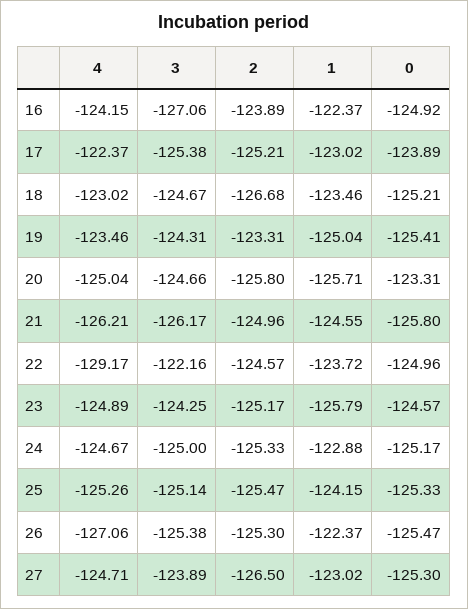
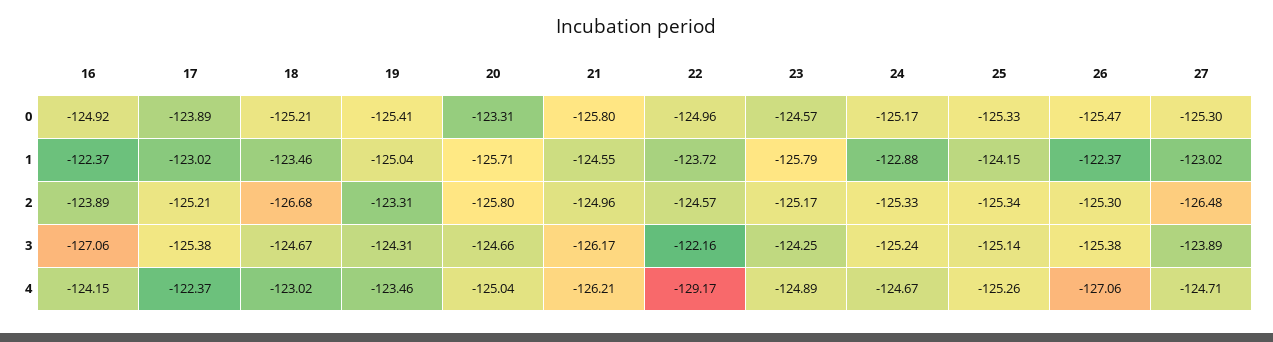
  {
    "4": {
      "16": -124.15,
      "17": -122.37,
      "18": -123.02,
      "19": -123.46,
      "20": -125.04,
      "21": -126.21,
      "22": -129.17,
      "23": -124.89,
      "24": -124.67,
      "25": -125.26,
      "26": -127.06,
      "27": -124.71
    },
    "3": {
      "16": -127.06,
      "17": -125.38,
      "18": -124.67,
      "19": -124.31,
      "20": -124.66,
      "21": -126.17,
      "22": -122.16,
      "23": -124.25,
-     "24": -125,
+     "24": -125.24,
      "25": -125.14,
      "26": -125.38,
      "27": -123.89
    },
    "2": {
      "16": -123.89,
      "17": -125.21,
      "18": -126.68,
      "19": -123.31,
      "20": -125.8,
      "21": -124.96,
      "22": -124.57,
      "23": -125.17,
      "24": -125.33,
-     "25": -125.47,
+     "25": -125.34,
      "26": -125.3,
-     "27": -126.5
+     "27": -126.48
    },
    "1": {
      "16": -122.37,
      "17": -123.02,
      "18": -123.46,
      "19": -125.04,
      "20": -125.71,
      "21": -124.55,
      "22": -123.72,
      "23": -125.79,
      "24": -122.88,
      "25": -124.15,
      "26": -122.37,
      "27": -123.02
    },
    "0": {
      "16": -124.92,
      "17": -123.89,
      "18": -125.21,
      "19": -125.41,
      "20": -123.31,
      "21": -125.8,
      "22": -124.96,
      "23": -124.57,
      "24": -125.17,
      "25": -125.33,
      "26": -125.47,
      "27": -125.3
    }
  }

